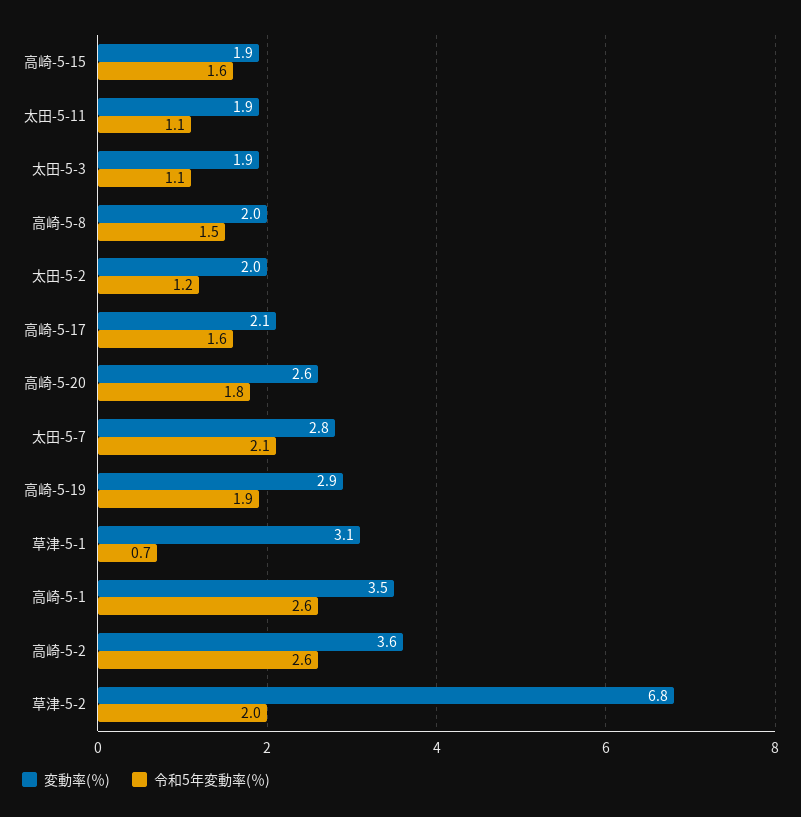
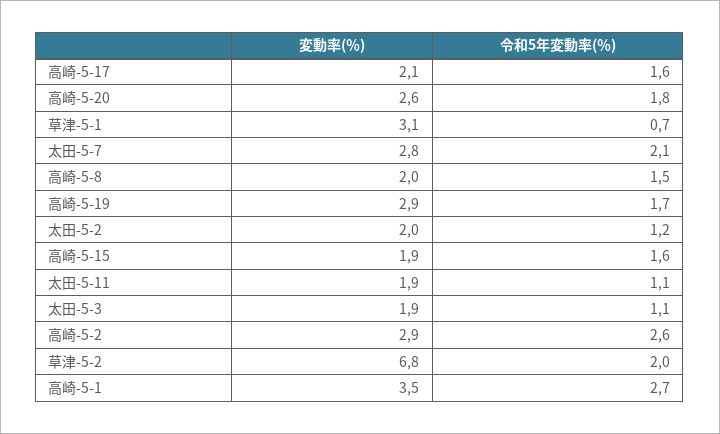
  {
    "変動率(％)": {
      "高崎-5-15": 1.9,
      "太田-5-11": 1.9,
      "太田-5-3": 1.9,
      "高崎-5-8": 2,
      "太田-5-2": 2,
      "高崎-5-17": 2.1,
      "高崎-5-20": 2.6,
      "太田-5-7": 2.8,
      "高崎-5-19": 2.9,
      "草津-5-1": 3.1,
      "高崎-5-1": 3.5,
-     "高崎-5-2": 3.6,
+     "高崎-5-2": 2.9,
      "草津-5-2": 6.8
    },
    "令和5年変動率(％)": {
      "高崎-5-15": 1.6,
      "太田-5-11": 1.1,
      "太田-5-3": 1.1,
      "高崎-5-8": 1.5,
      "太田-5-2": 1.2,
      "高崎-5-17": 1.6,
      "高崎-5-20": 1.8,
      "太田-5-7": 2.1,
-     "高崎-5-19": 1.9,
+     "高崎-5-19": 1.7,
      "草津-5-1": 0.7,
-     "高崎-5-1": 2.6,
+     "高崎-5-1": 2.7,
      "高崎-5-2": 2.6,
      "草津-5-2": 2
    }
  }

